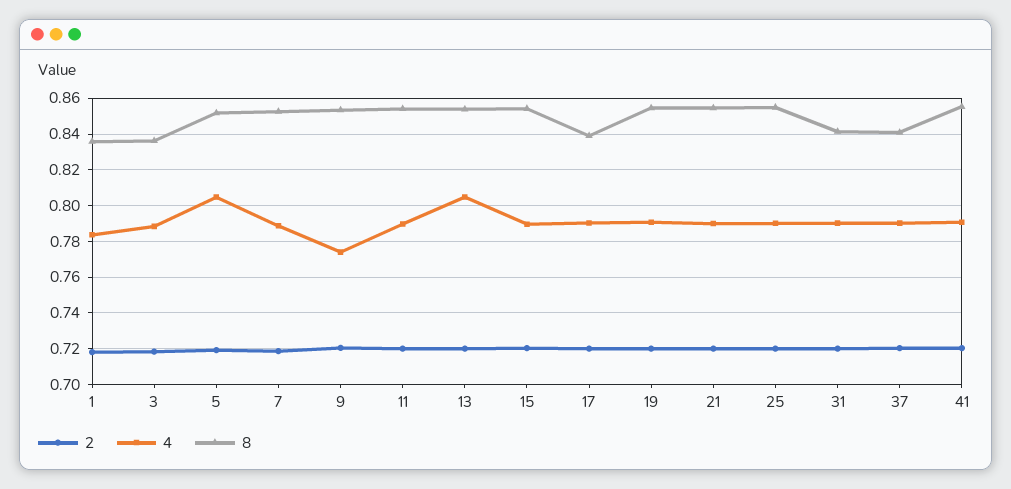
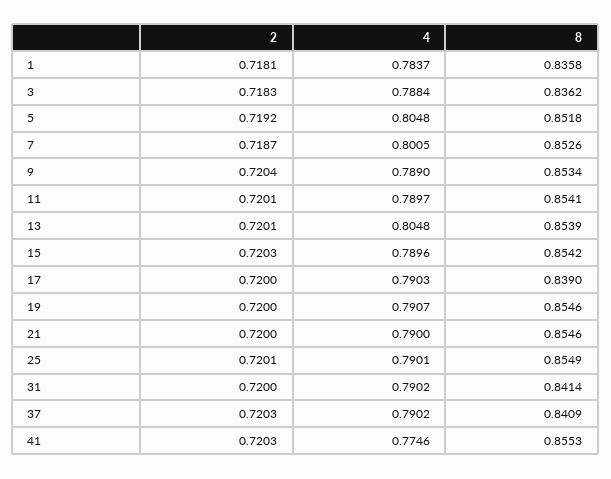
  {
    "2": {
      "1": 0.7181,
      "3": 0.7183,
      "5": 0.7192,
      "7": 0.7187,
      "9": 0.7204,
      "11": 0.7201,
      "13": 0.7201,
      "15": 0.7203,
      "17": 0.72,
      "19": 0.72,
      "21": 0.72,
      "25": 0.7201,
      "31": 0.72,
      "37": 0.7203,
      "41": 0.7203
    },
    "4": {
      "1": 0.7837,
      "3": 0.7884,
      "5": 0.8048,
-     "7": 0.79,
+     "7": 0.8005,
-     "9": 0.775,
+     "9": 0.789,
      "11": 0.7897,
      "13": 0.8048,
      "15": 0.7896,
      "17": 0.7903,
      "19": 0.7907,
      "21": 0.79,
      "25": 0.7901,
      "31": 0.7902,
      "37": 0.7902,
-     "41": 0.79
+     "41": 0.7746
    },
    "8": {
      "1": 0.8358,
      "3": 0.8362,
      "5": 0.8518,
      "7": 0.8526,
      "9": 0.8534,
      "11": 0.8541,
      "13": 0.8539,
      "15": 0.8542,
      "17": 0.839,
      "19": 0.8546,
      "21": 0.8546,
      "25": 0.8549,
      "31": 0.8414,
      "37": 0.8409,
      "41": 0.8553
    }
  }

